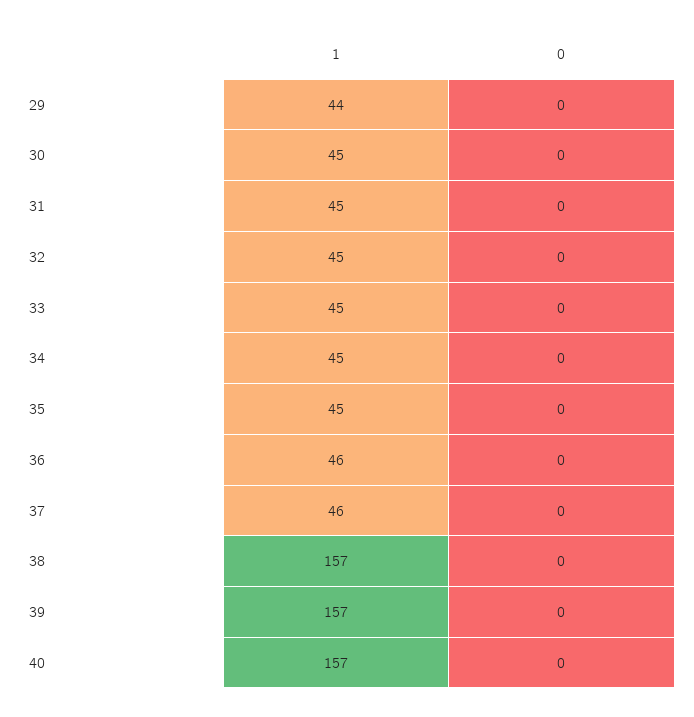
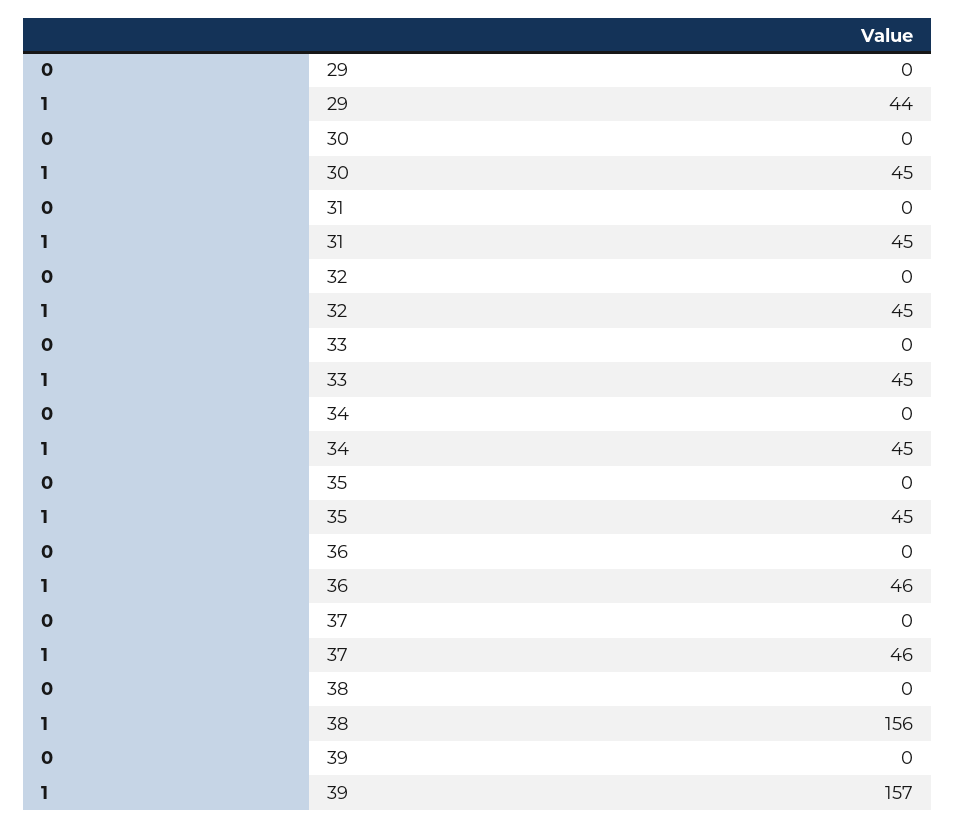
  {
    "1": {
      "29": 44,
      "30": 45,
      "31": 45,
      "32": 45,
      "33": 45,
      "34": 45,
      "35": 45,
      "36": 46,
      "37": 46,
-     "38": 157,
+     "38": 156,
-     "39": 157,
+     "39": 157
-     "40": 157
    },
    "0": {
      "29": 0,
      "30": 0,
      "31": 0,
      "32": 0,
      "33": 0,
      "34": 0,
      "35": 0,
      "36": 0,
      "37": 0,
      "38": 0,
-     "39": 0,
+     "39": 0
-     "40": 0
    }
  }

